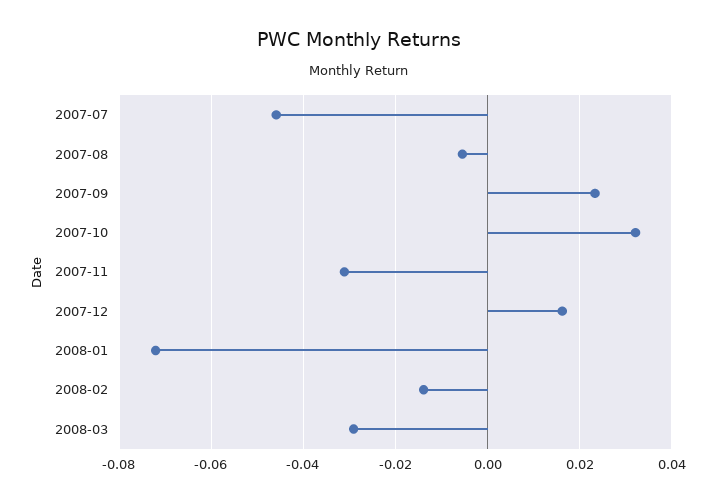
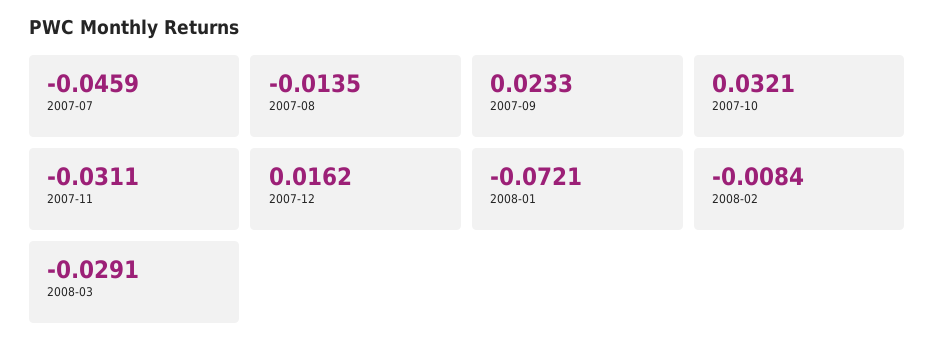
  {
    "2007-07": -0.0459,
-   "2007-08": -0.006,
+   "2007-08": -0.0135,
    "2007-09": 0.0233,
    "2007-10": 0.0321,
    "2007-11": -0.0311,
    "2007-12": 0.0162,
    "2008-01": -0.0721,
-   "2008-02": -0.014,
+   "2008-02": -0.0084,
    "2008-03": -0.0291
  }

